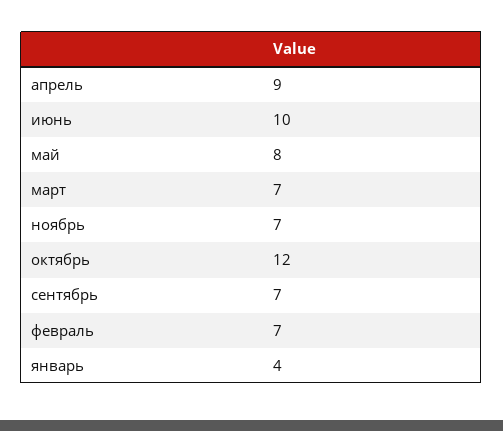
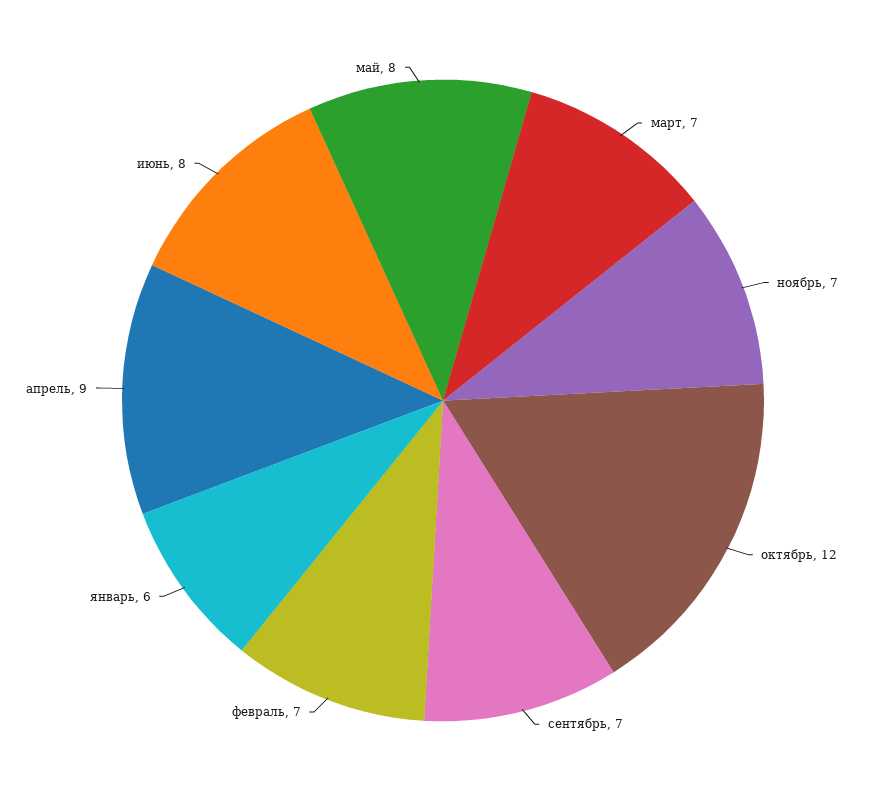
  {
    "апрель": 9,
-   "июнь": 10,
+   "июнь": 8,
    "май": 8,
    "март": 7,
    "ноябрь": 7,
    "октябрь": 12,
    "сентябрь": 7,
    "февраль": 7,
-   "январь": 4
+   "январь": 6
  }

